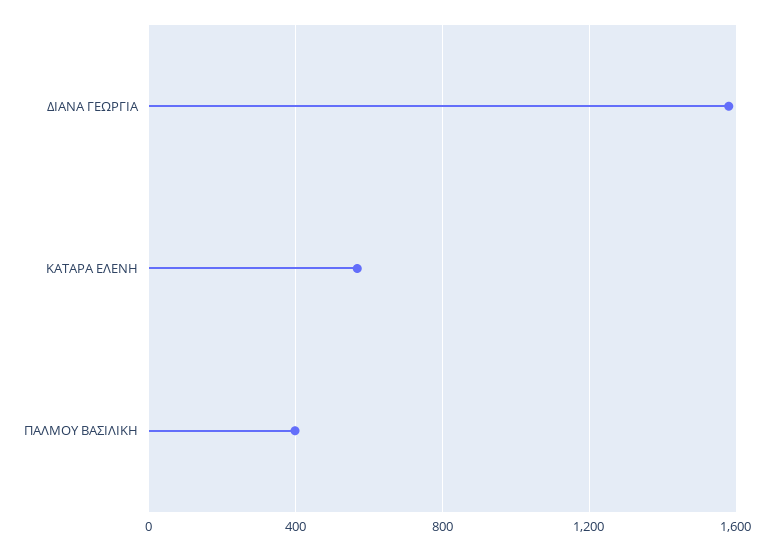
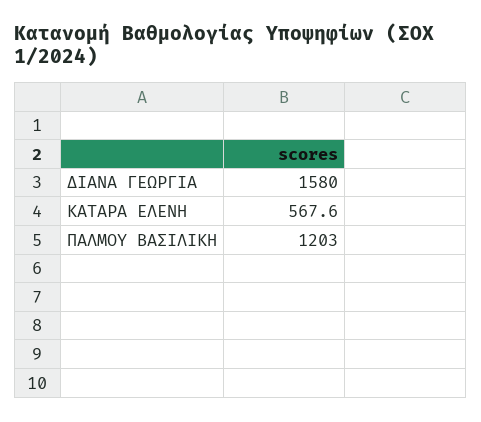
  {
    "ΔΙΑΝΑ ΓΕΩΡΓΙΑ": 1580,
    "ΚΑΤΑΡΑ ΕΛΕΝΗ": 567.6,
-   "ΠΑΛΜΟΥ ΒΑΣΙΛΙΚΗ": 400
+   "ΠΑΛΜΟΥ ΒΑΣΙΛΙΚΗ": 1203
  }

